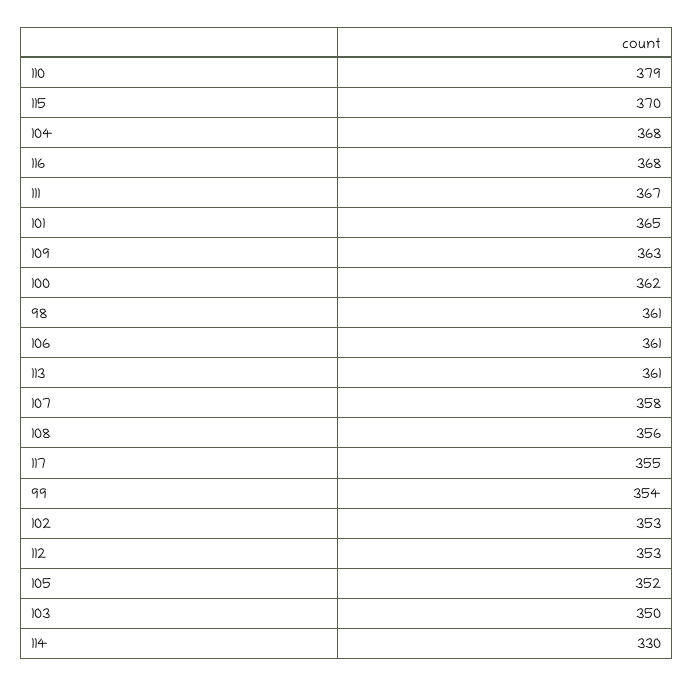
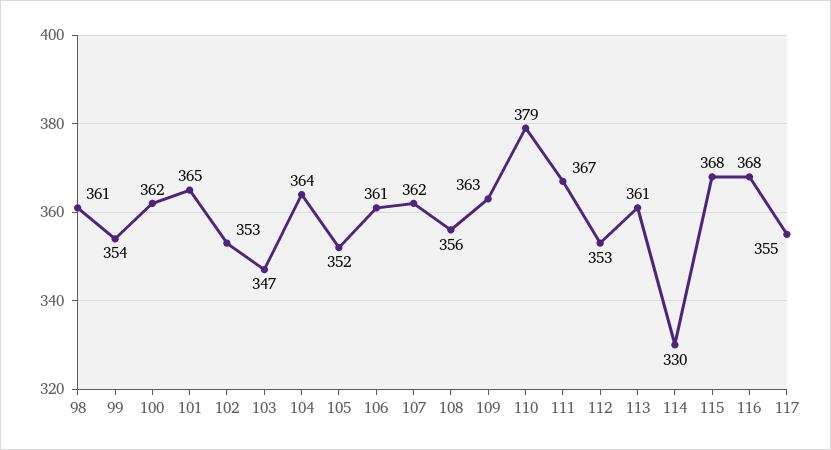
  {
    "110": 379,
-   "115": 370,
+   "115": 368,
-   "104": 368,
+   "104": 364,
    "116": 368,
    "111": 367,
    "101": 365,
    "109": 363,
    "100": 362,
    "98": 361,
    "106": 361,
    "113": 361,
-   "107": 358,
+   "107": 362,
    "108": 356,
    "117": 355,
    "99": 354,
    "102": 353,
    "112": 353,
    "105": 352,
-   "103": 350,
+   "103": 347,
    "114": 330
  }

